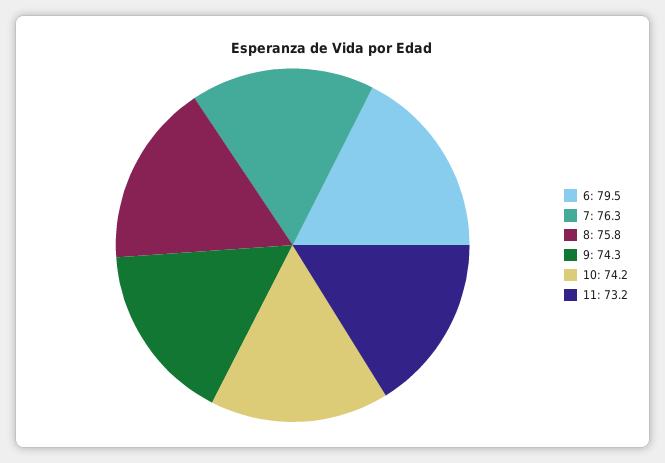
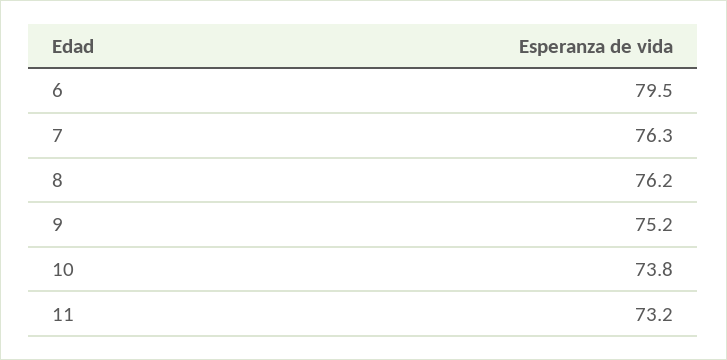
  {
    "6": 79.5,
    "7": 76.3,
-   "8": 75.8,
+   "8": 76.2,
-   "9": 74.3,
+   "9": 75.2,
-   "10": 74.2,
+   "10": 73.8,
    "11": 73.2
  }

